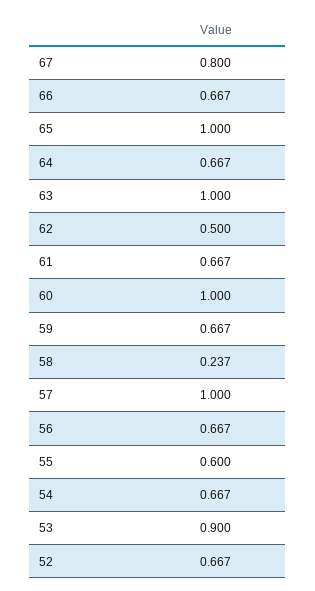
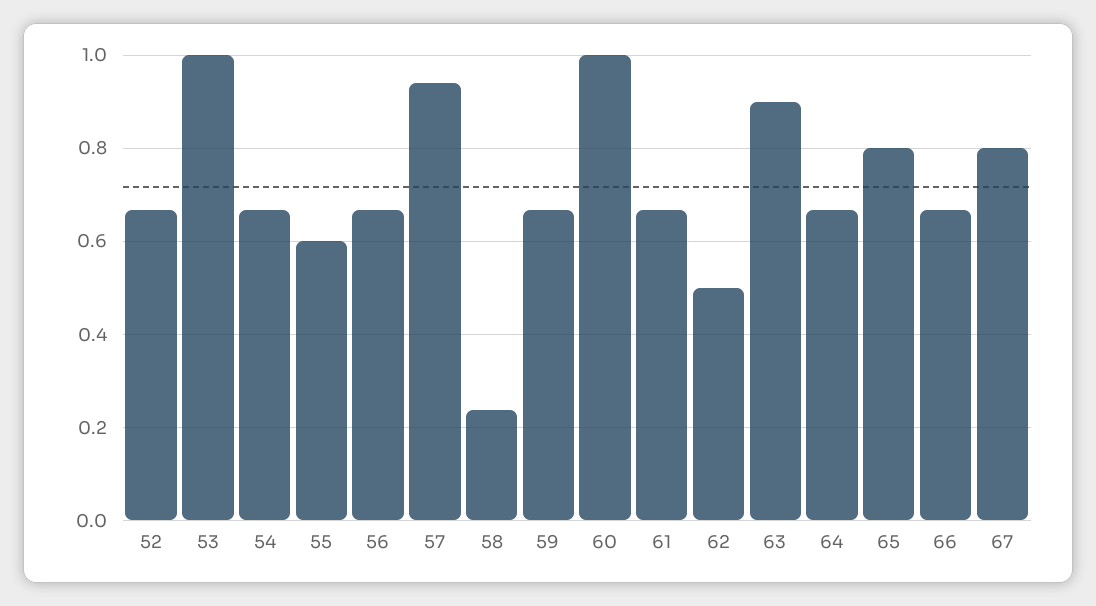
  {
    "67": 0.8,
    "66": 0.667,
-   "65": 1,
+   "65": 0.8,
    "64": 0.667,
-   "63": 1,
+   "63": 0.9,
    "62": 0.5,
    "61": 0.667,
    "60": 1,
    "59": 0.667,
    "58": 0.237,
-   "57": 1,
+   "57": 0.94,
    "56": 0.667,
    "55": 0.6,
    "54": 0.667,
-   "53": 0.9,
+   "53": 1,
    "52": 0.667
  }

